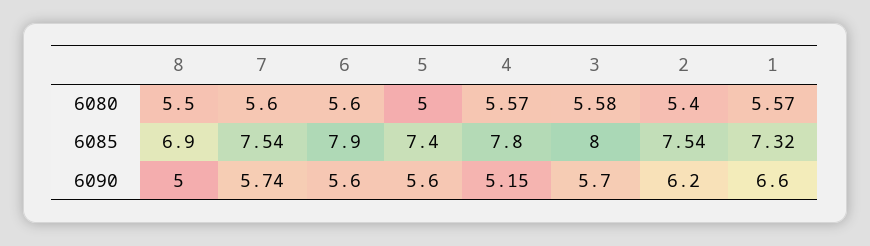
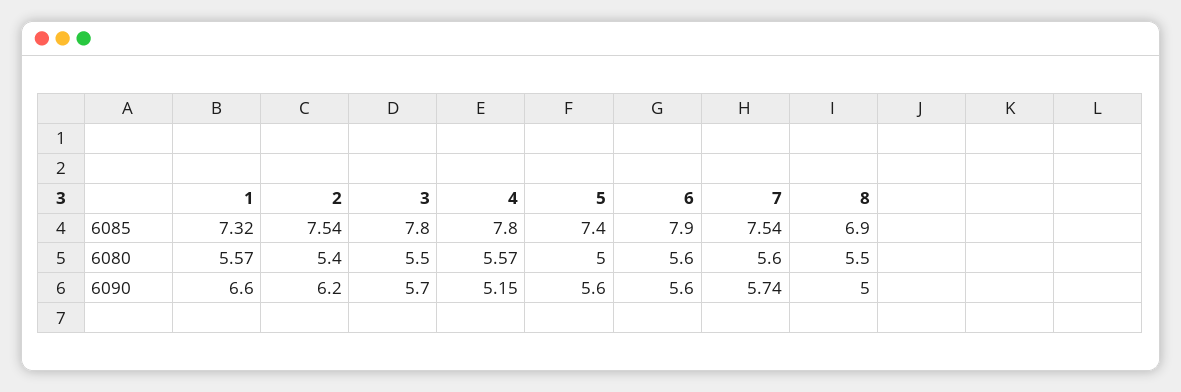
  {
    "8": {
      "6080": 5.5,
      "6085": 6.9,
      "6090": 5
    },
    "7": {
      "6080": 5.6,
      "6085": 7.54,
      "6090": 5.74
    },
    "6": {
      "6080": 5.6,
      "6085": 7.9,
      "6090": 5.6
    },
    "5": {
      "6080": 5,
      "6085": 7.4,
      "6090": 5.6
    },
    "4": {
      "6080": 5.57,
      "6085": 7.8,
      "6090": 5.15
    },
    "3": {
-     "6080": 5.58,
+     "6080": 5.5,
-     "6085": 8,
+     "6085": 7.8,
      "6090": 5.7
    },
    "2": {
      "6080": 5.4,
      "6085": 7.54,
      "6090": 6.2
    },
    "1": {
      "6080": 5.57,
      "6085": 7.32,
      "6090": 6.6
    }
  }

